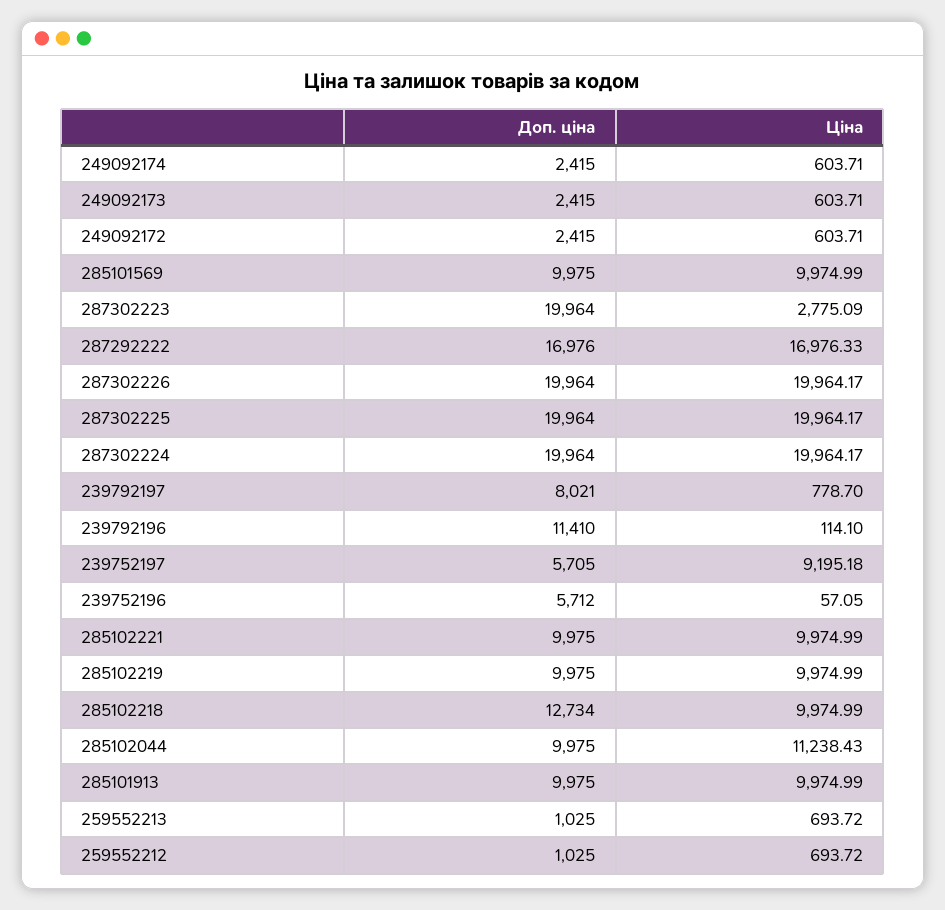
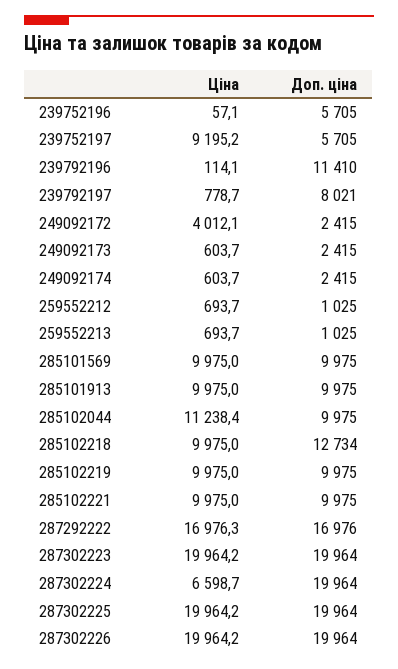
  {
    "Доп. ціна": {
      "249092174": 2415,
      "249092173": 2415,
      "249092172": 2415,
      "285101569": 9975,
      "287302223": 19964,
      "287292222": 16976,
      "287302226": 19964,
      "287302225": 19964,
      "287302224": 19964,
      "239792197": 8021,
      "239792196": 11410,
      "239752197": 5705,
-     "239752196": 5712,
+     "239752196": 5705,
      "285102221": 9975,
      "285102219": 9975,
      "285102218": 12734,
      "285102044": 9975,
      "285101913": 9975,
      "259552213": 1025,
      "259552212": 1025
    },
    "Ціна": {
      "249092174": 603.71,
      "249092173": 603.71,
-     "249092172": 603.71,
+     "249092172": 4012.1,
      "285101569": 9974.99,
-     "287302223": 2775.09,
+     "287302223": 19964.2,
      "287292222": 16976.33,
      "287302226": 19964.17,
      "287302225": 19964.17,
-     "287302224": 19964.17,
+     "287302224": 6598.7,
      "239792197": 778.7,
      "239792196": 114.1,
      "239752197": 9195.18,
      "239752196": 57.05,
      "285102221": 9974.99,
      "285102219": 9974.99,
      "285102218": 9974.99,
      "285102044": 11238.43,
      "285101913": 9974.99,
      "259552213": 693.72,
      "259552212": 693.72
    }
  }

